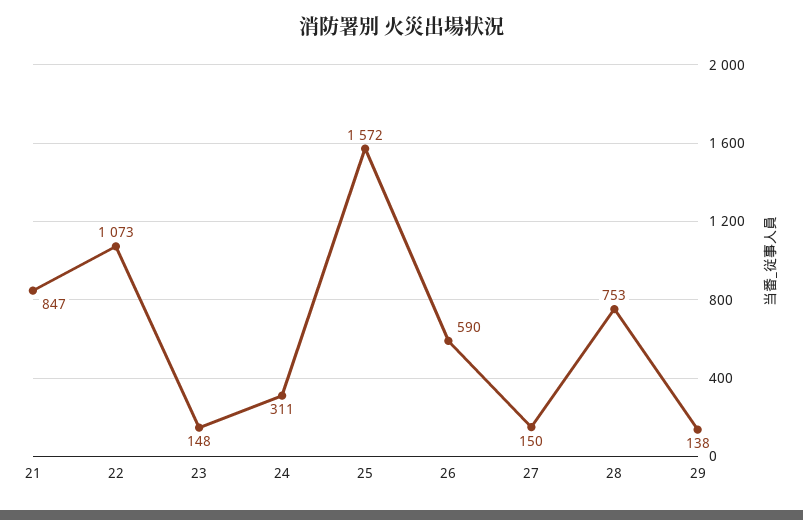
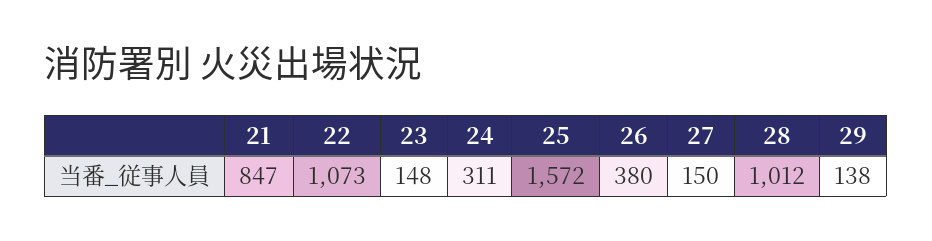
  {
    "21": 847,
    "22": 1073,
    "23": 148,
    "24": 311,
    "25": 1572,
-   "26": 590,
+   "26": 380,
    "27": 150,
-   "28": 753,
+   "28": 1012,
    "29": 138
  }

